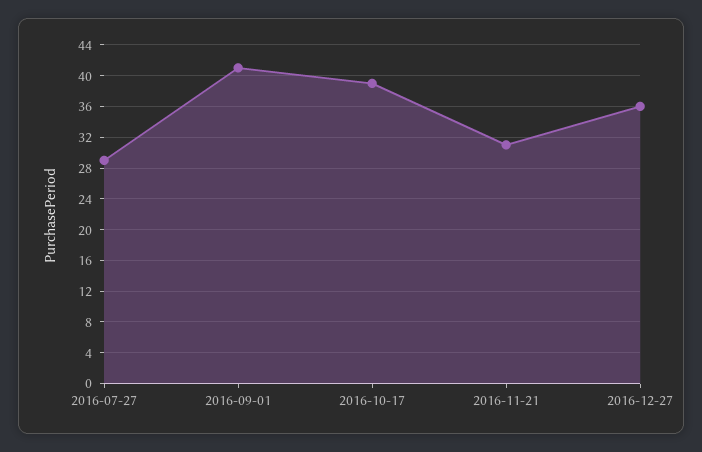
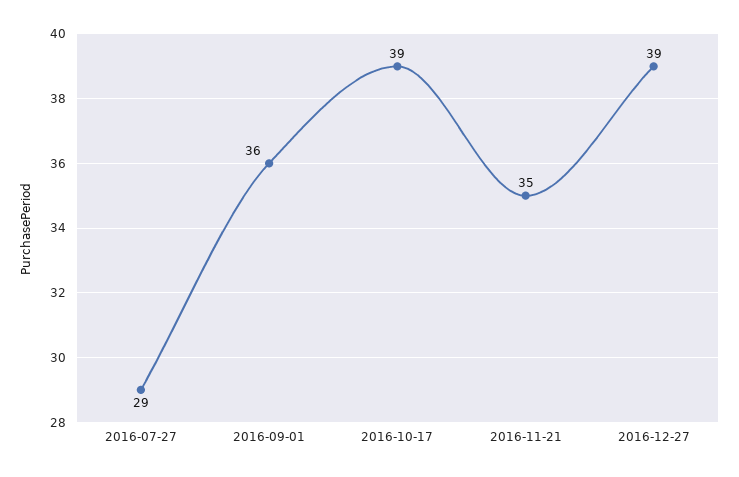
  {
    "2016-07-27": 29,
-   "2016-09-01": 41,
+   "2016-09-01": 36,
    "2016-10-17": 39,
-   "2016-11-21": 31,
+   "2016-11-21": 35,
-   "2016-12-27": 36
+   "2016-12-27": 39
  }

